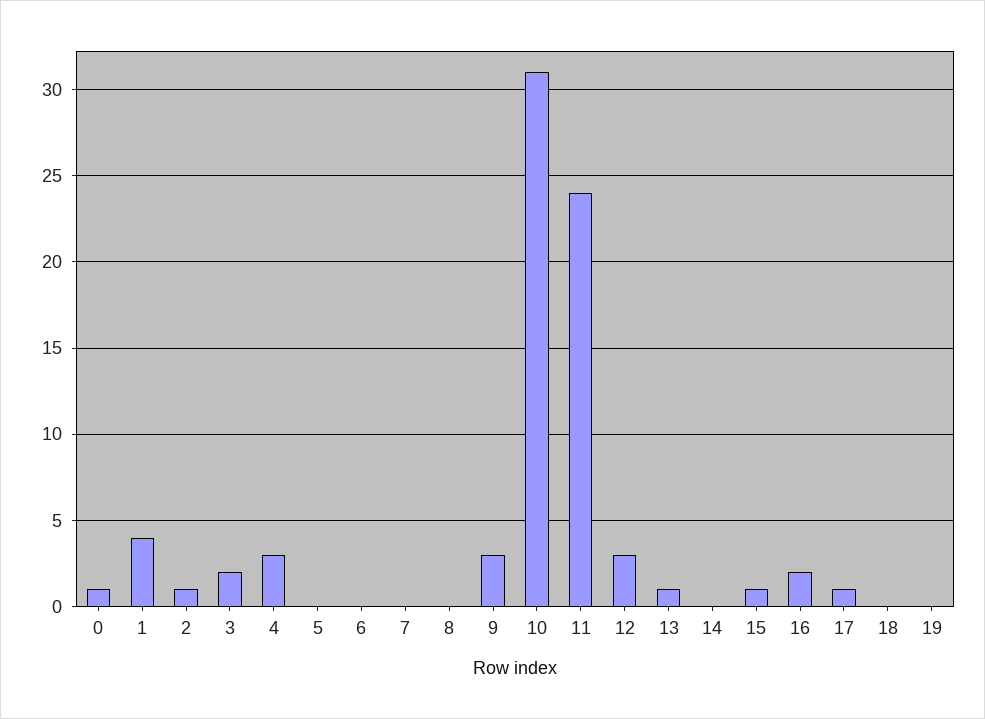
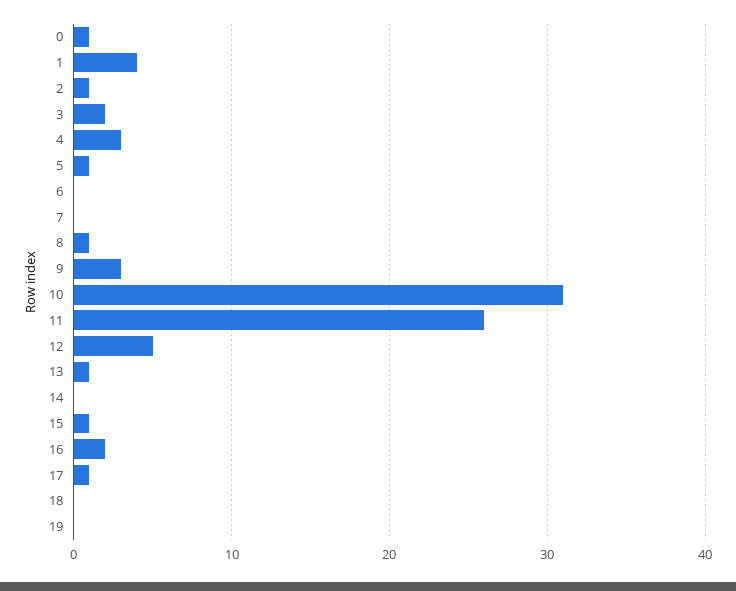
  {
    "0": 1,
    "1": 4,
    "2": 1,
    "3": 2,
    "4": 3,
-   "5": 0,
+   "5": 1,
    "6": 0,
    "7": 0,
-   "8": 0,
+   "8": 1,
    "9": 3,
    "10": 31,
-   "11": 24,
+   "11": 26,
-   "12": 3,
+   "12": 5,
    "13": 1,
    "14": 0,
    "15": 1,
    "16": 2,
    "17": 1,
    "18": 0,
    "19": 0
  }

